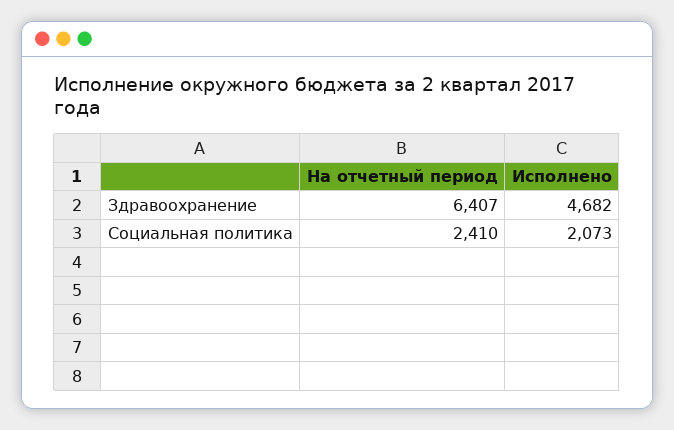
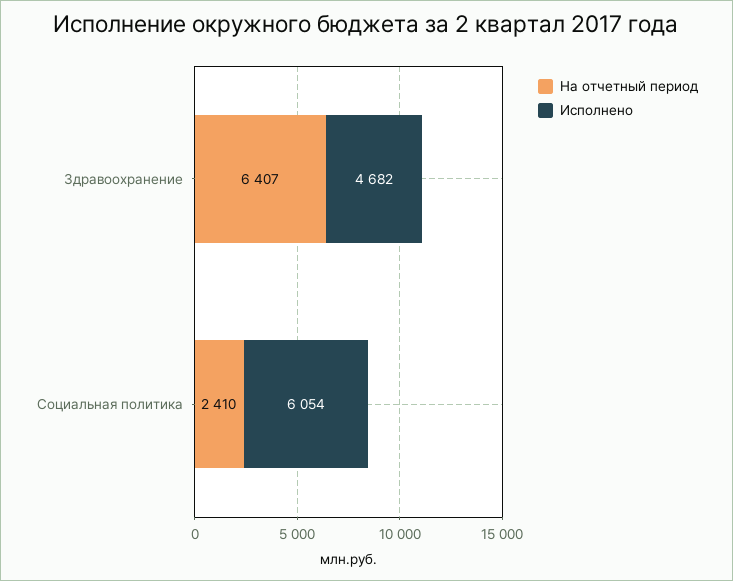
  {
    "На отчетный период": {
      "Здравоохранение": 6407,
      "Социальная политика": 2410
    },
    "Исполнено": {
      "Здравоохранение": 4682,
-     "Социальная политика": 2073
+     "Социальная политика": 6054
    }
  }

